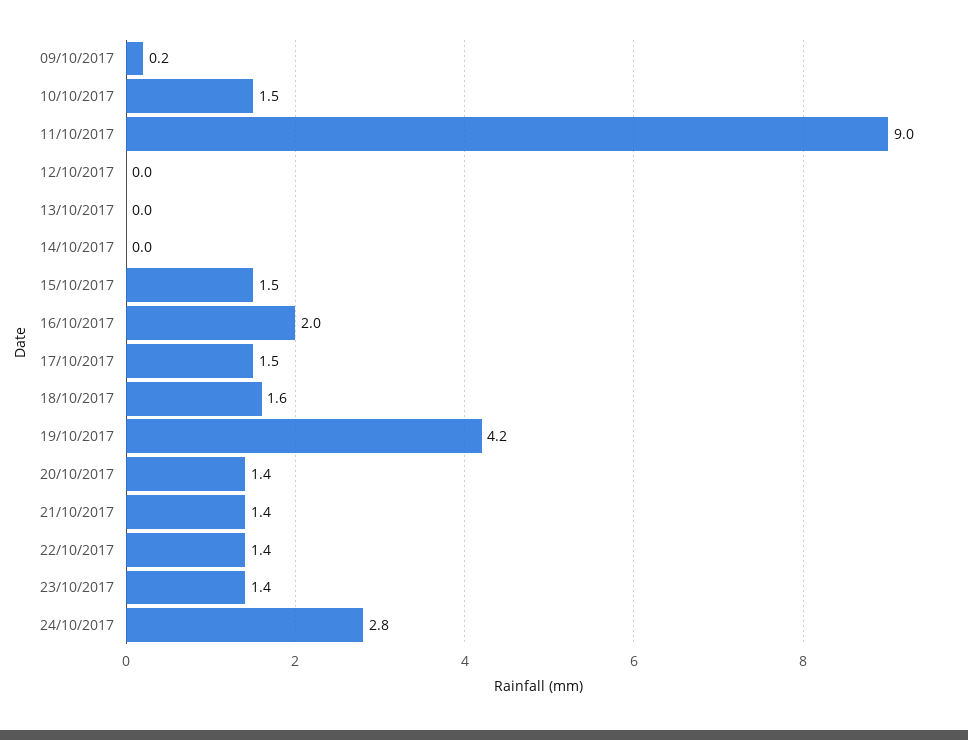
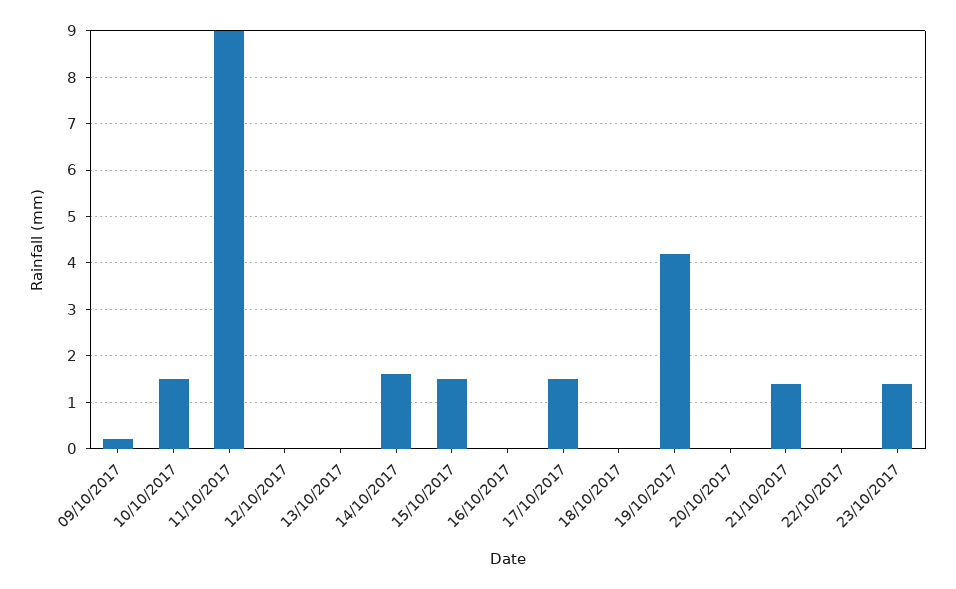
  {
    "09/10/2017": 0.2,
    "10/10/2017": 1.5,
    "11/10/2017": 9,
    "12/10/2017": 0,
    "13/10/2017": 0,
-   "14/10/2017": 0,
+   "14/10/2017": 1.5,
    "15/10/2017": 1.5,
-   "16/10/2017": 2,
+   "16/10/2017": 0,
    "17/10/2017": 1.5,
-   "18/10/2017": 1.6,
+   "18/10/2017": 0,
    "19/10/2017": 4.2,
-   "20/10/2017": 1.4,
+   "20/10/2017": 0,
    "21/10/2017": 1.4,
-   "22/10/2017": 1.4,
+   "22/10/2017": 0,
-   "23/10/2017": 1.4,
+   "23/10/2017": 1.4
-   "24/10/2017": 2.8
  }

